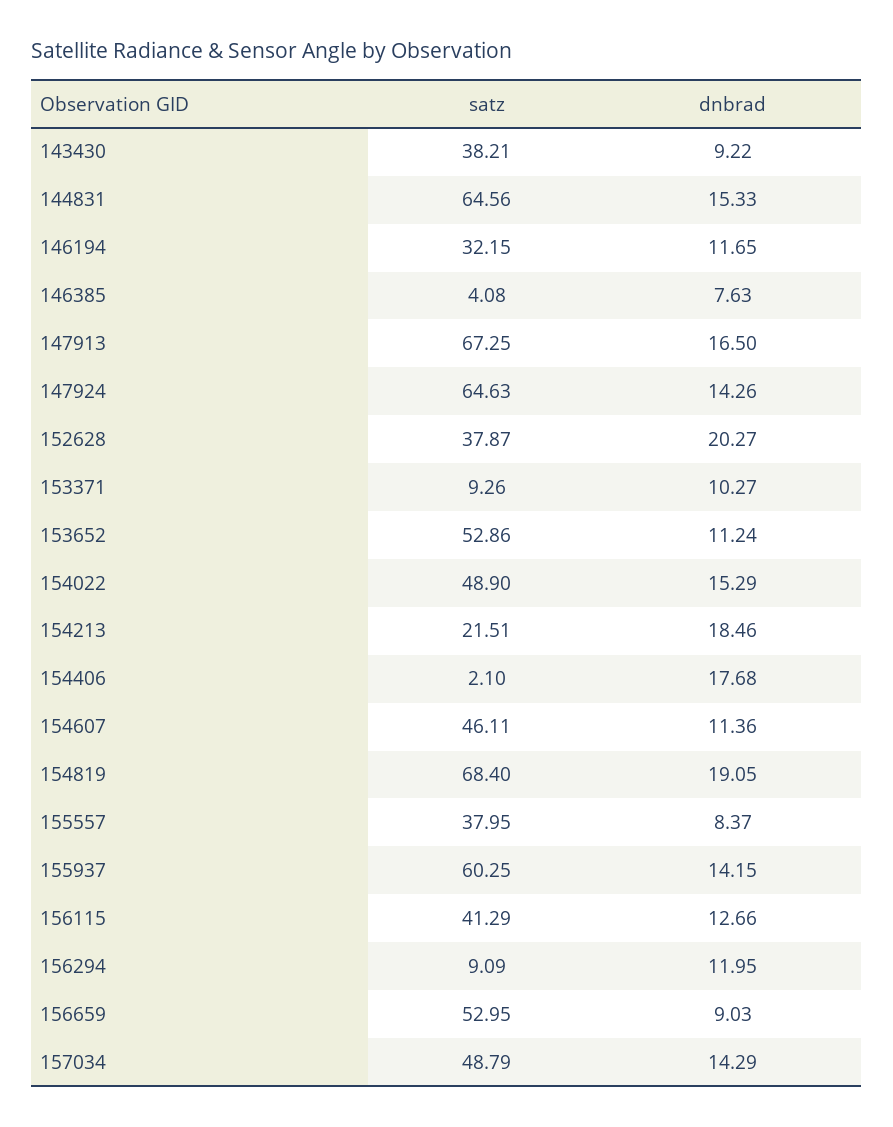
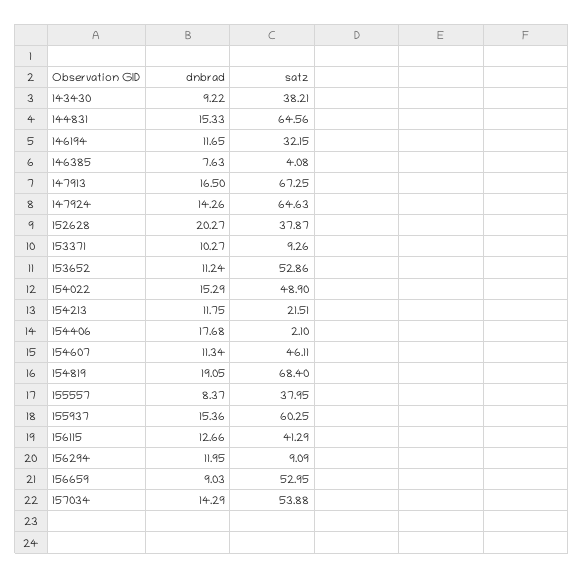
  {
    "satz": {
      "143430": 38.21,
      "144831": 64.56,
      "146194": 32.15,
      "146385": 4.08,
      "147913": 67.25,
      "147924": 64.63,
      "152628": 37.87,
      "153371": 9.26,
      "153652": 52.86,
      "154022": 48.9,
      "154213": 21.51,
      "154406": 2.1,
      "154607": 46.11,
      "154819": 68.4,
      "155557": 37.95,
      "155937": 60.25,
      "156115": 41.29,
      "156294": 9.09,
      "156659": 52.95,
-     "157034": 48.79
+     "157034": 53.88
    },
    "dnbrad": {
      "143430": 9.22,
      "144831": 15.33,
      "146194": 11.65,
      "146385": 7.63,
      "147913": 16.5,
      "147924": 14.26,
      "152628": 20.27,
      "153371": 10.27,
      "153652": 11.24,
      "154022": 15.29,
-     "154213": 18.46,
+     "154213": 11.75,
      "154406": 17.68,
-     "154607": 11.36,
+     "154607": 11.34,
      "154819": 19.05,
      "155557": 8.37,
-     "155937": 14.15,
+     "155937": 15.36,
      "156115": 12.66,
      "156294": 11.95,
      "156659": 9.03,
      "157034": 14.29
    }
  }

